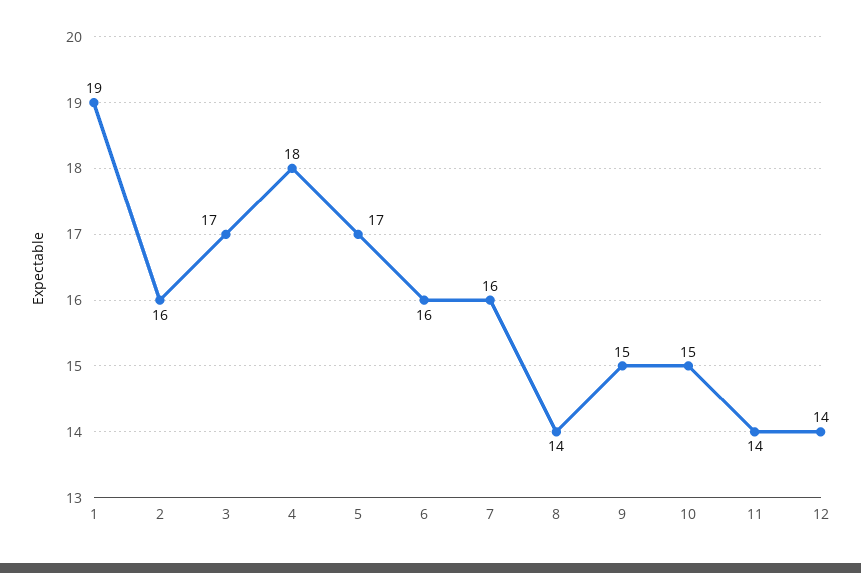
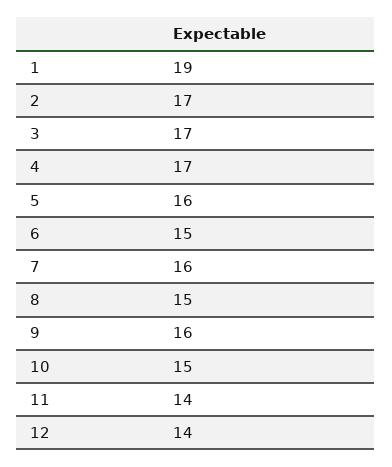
  {
    "1": 19,
-   "2": 16,
+   "2": 17,
    "3": 17,
-   "4": 18,
+   "4": 17,
-   "5": 17,
+   "5": 16,
-   "6": 16,
+   "6": 15,
    "7": 16,
-   "8": 14,
+   "8": 15,
-   "9": 15,
+   "9": 16,
    "10": 15,
    "11": 14,
    "12": 14
  }

